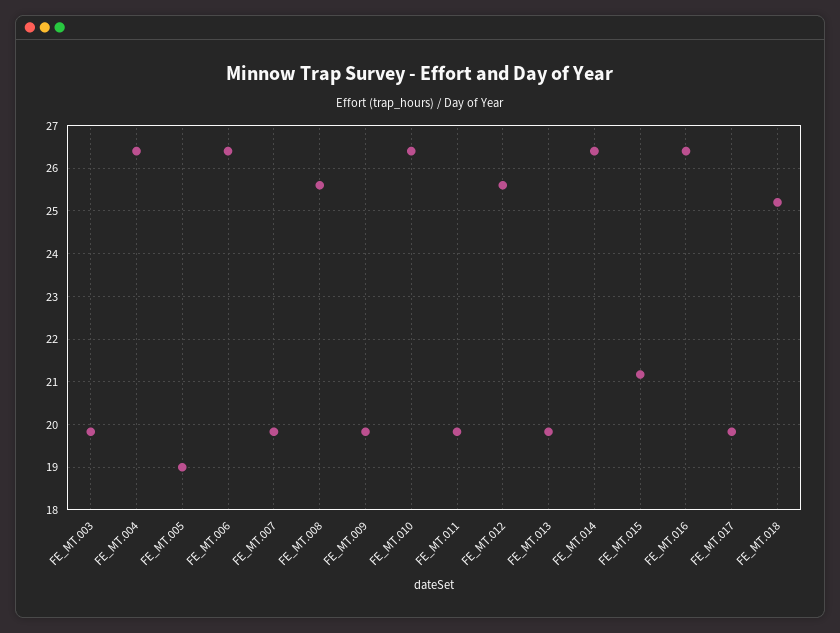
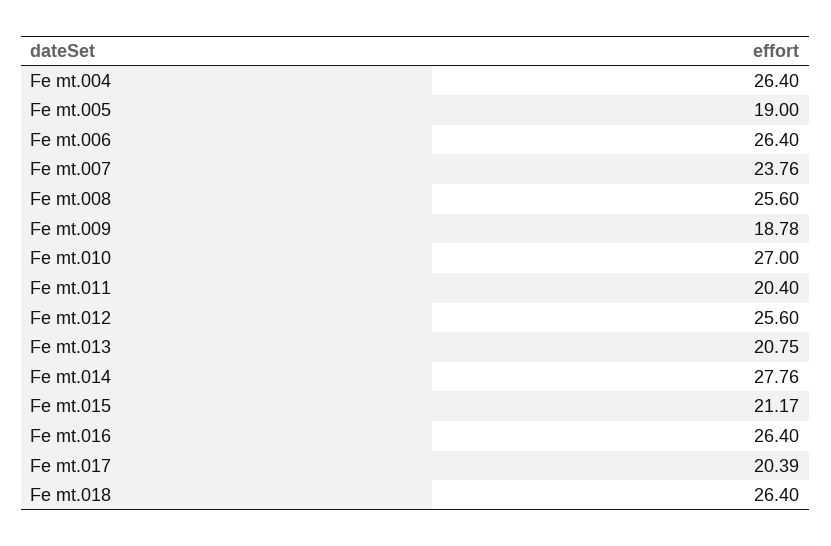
  {
-   "FE_MT.003": 19.8,
    "FE_MT.004": 26.4,
    "FE_MT.005": 19,
    "FE_MT.006": 26.4,
-   "FE_MT.007": 19.8,
+   "FE_MT.007": 23.76,
    "FE_MT.008": 25.6,
-   "FE_MT.009": 19.8,
+   "FE_MT.009": 18.78,
-   "FE_MT.010": 26.4,
+   "FE_MT.010": 27,
-   "FE_MT.011": 19.8,
+   "FE_MT.011": 20.4,
    "FE_MT.012": 25.6,
-   "FE_MT.013": 19.8,
+   "FE_MT.013": 20.75,
-   "FE_MT.014": 26.4,
+   "FE_MT.014": 27.76,
    "FE_MT.015": 21.17,
    "FE_MT.016": 26.4,
-   "FE_MT.017": 19.8,
+   "FE_MT.017": 20.39,
-   "FE_MT.018": 25.2
+   "FE_MT.018": 26.4
  }

